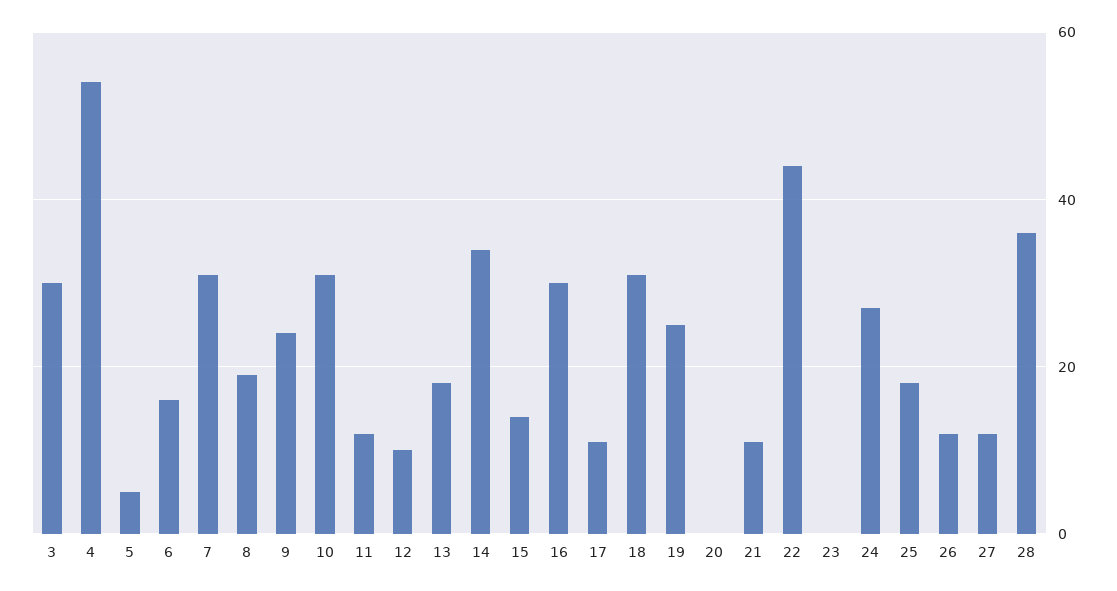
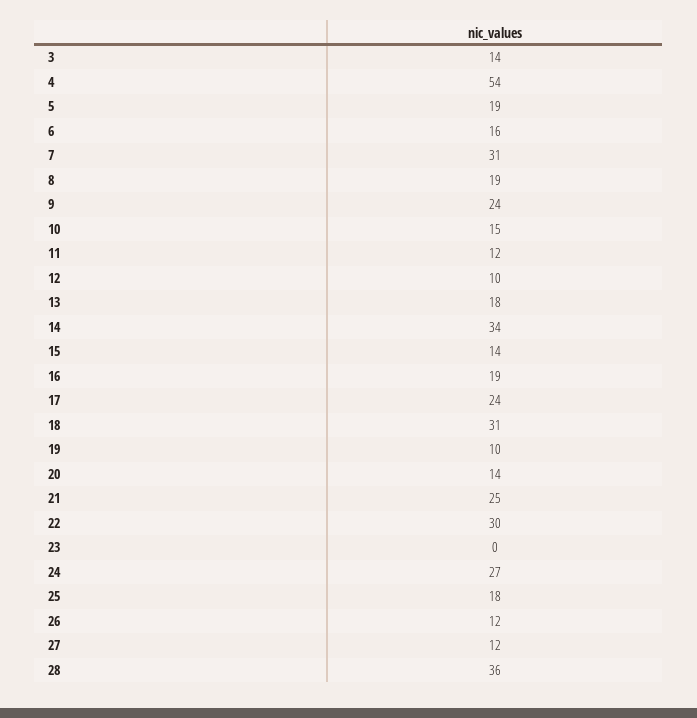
  {
-   "3": 30,
+   "3": 14,
    "4": 54,
-   "5": 5,
+   "5": 19,
    "6": 16,
    "7": 31,
    "8": 19,
    "9": 24,
-   "10": 30,
+   "10": 15,
    "11": 12,
    "12": 10,
    "13": 18,
    "14": 34,
    "15": 14,
-   "16": 30,
+   "16": 19,
-   "17": 10,
+   "17": 24,
    "18": 31,
-   "19": 25,
+   "19": 10,
-   "20": 0,
+   "20": 14,
-   "21": 10,
+   "21": 25,
-   "22": 45,
+   "22": 30,
    "23": 0,
    "24": 27,
    "25": 18,
    "26": 12,
    "27": 12,
    "28": 36
  }

